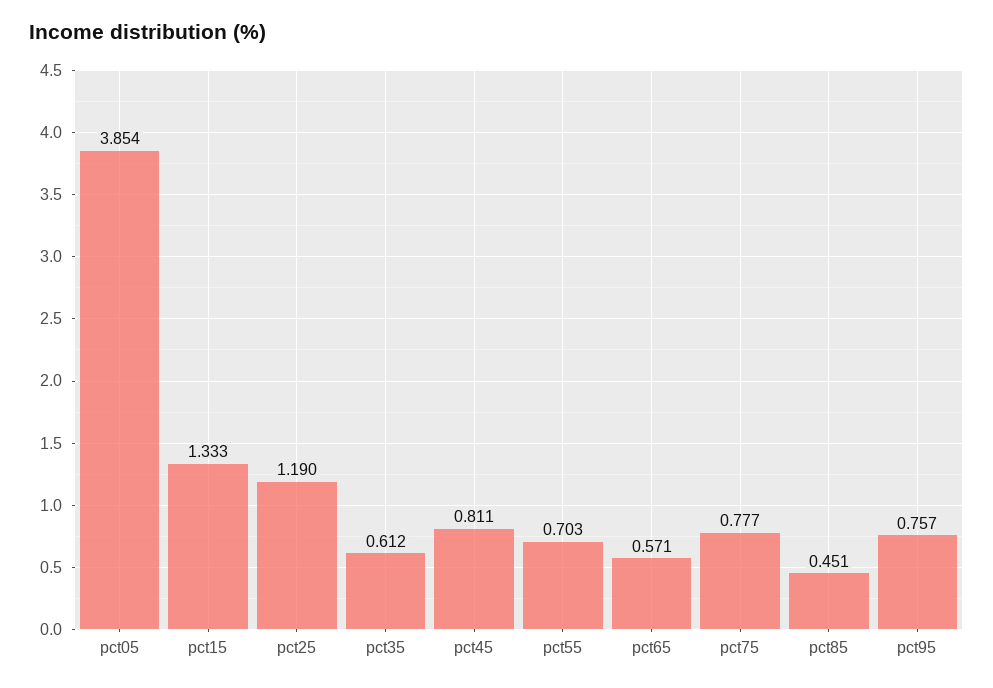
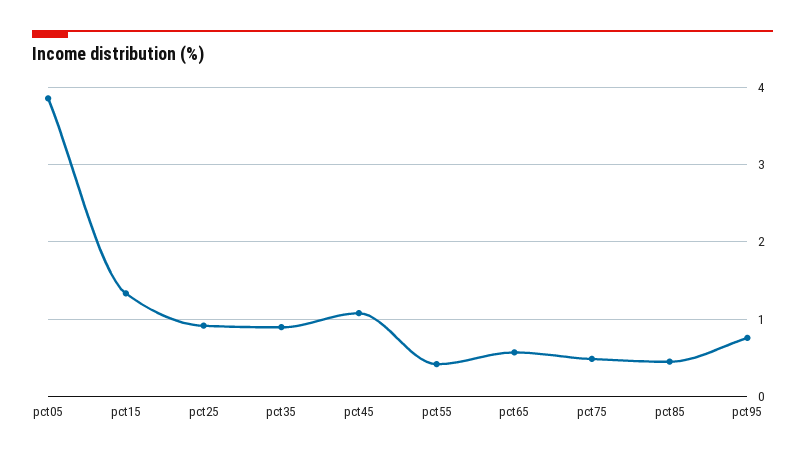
  {
    "pct05": 3.854,
    "pct15": 1.333,
-   "pct25": 1.19,
+   "pct25": 0.9,
-   "pct35": 0.612,
+   "pct35": 0.9,
-   "pct45": 0.811,
+   "pct45": 1.1,
-   "pct55": 0.703,
+   "pct55": 0.4,
    "pct65": 0.571,
-   "pct75": 0.777,
+   "pct75": 0.5,
    "pct85": 0.451,
    "pct95": 0.757
  }

